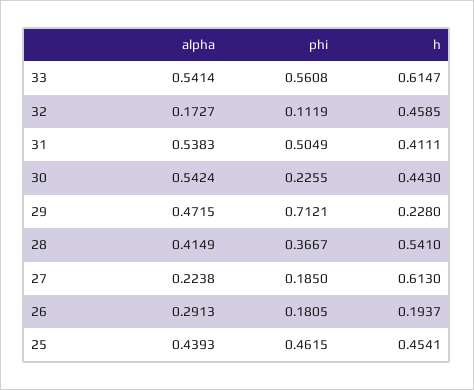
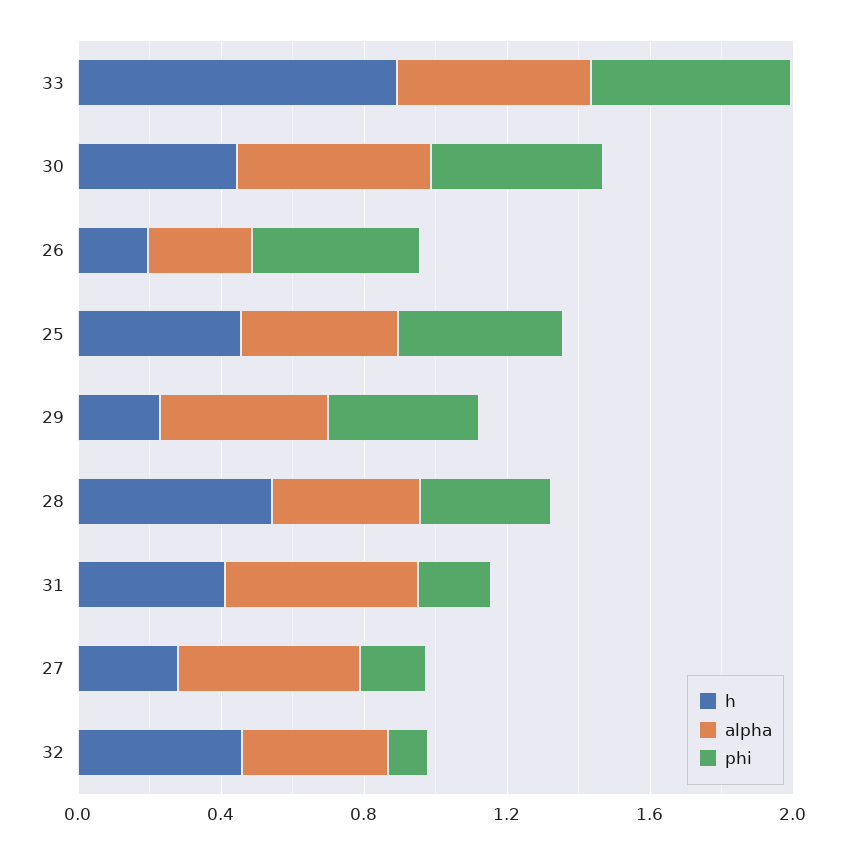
  {
    "alpha": {
      "33": 0.5414,
-     "32": 0.1727,
+     "32": 0.4,
      "31": 0.5383,
      "30": 0.5424,
      "29": 0.4715,
      "28": 0.4149,
-     "27": 0.2238,
+     "27": 0.5,
      "26": 0.2913,
      "25": 0.4393
    },
    "phi": {
      "33": 0.5608,
      "32": 0.1119,
-     "31": 0.5049,
+     "31": 0.2,
-     "30": 0.2255,
+     "30": 0.5,
-     "29": 0.7121,
+     "29": 0.4,
      "28": 0.3667,
      "27": 0.185,
-     "26": 0.1805,
+     "26": 0.5,
      "25": 0.4615
    },
    "h": {
-     "33": 0.6147,
+     "33": 0.9,
      "32": 0.4585,
      "31": 0.4111,
      "30": 0.443,
      "29": 0.228,
      "28": 0.541,
-     "27": 0.613,
+     "27": 0.3,
      "26": 0.1937,
      "25": 0.4541
    }
  }

